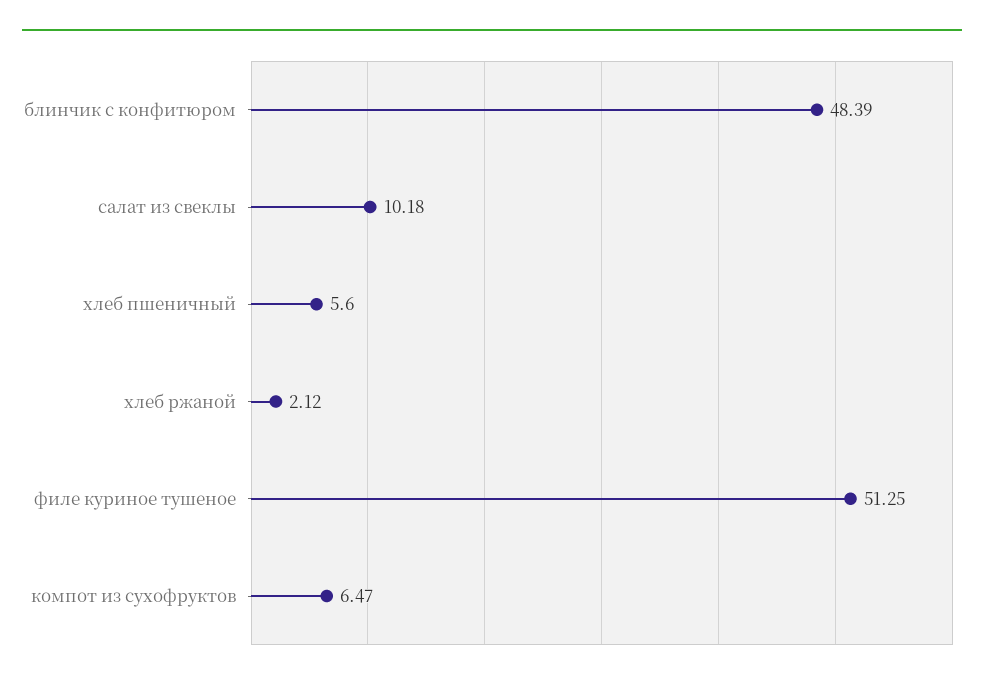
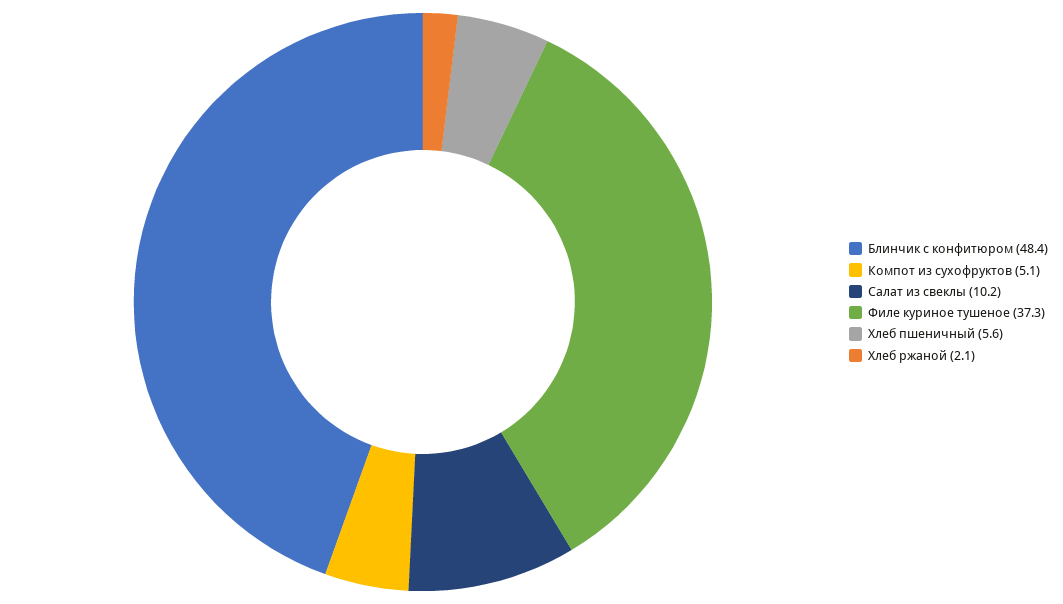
  {
    "блинчик с конфитюром": 48.39,
    "салат из свеклы": 10.18,
    "хлеб пшеничный": 5.6,
    "хлеб ржаной": 2.12,
-   "филе куриное тушеное": 51.25,
+   "филе куриное тушеное": 37.3,
-   "компот из сухофруктов": 6.47
+   "компот из сухофруктов": 5.1
  }

